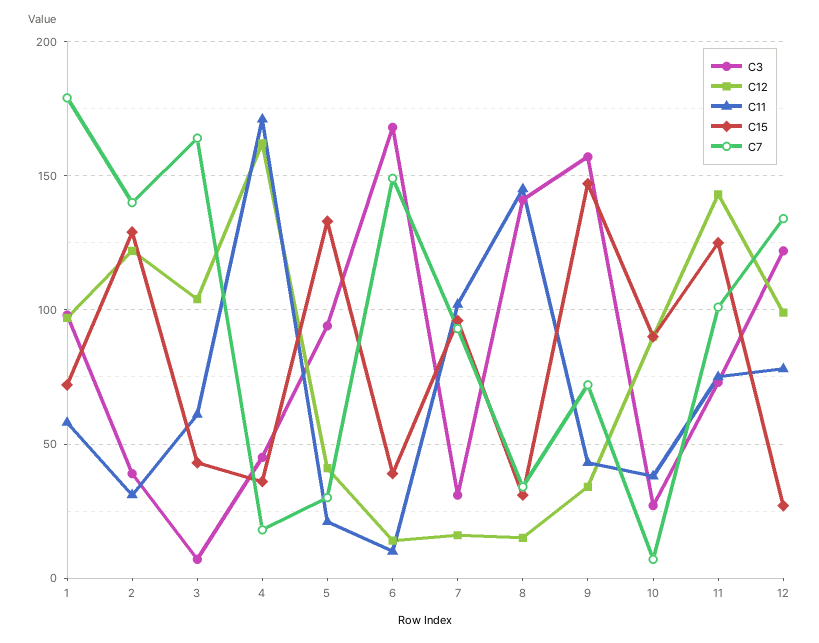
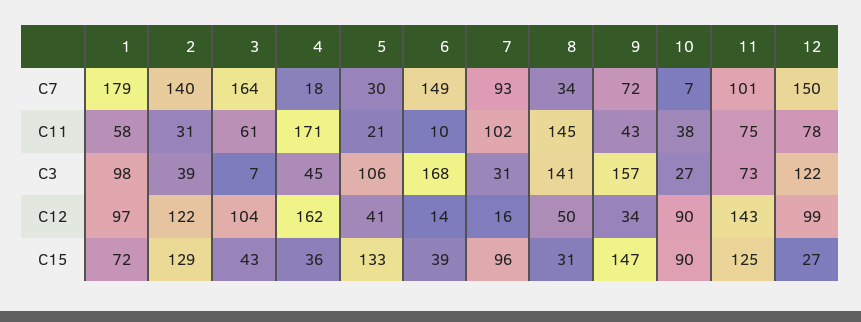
  {
    "C3": {
      "1": 98,
      "2": 39,
      "3": 7,
      "4": 45,
-     "5": 95,
+     "5": 106,
      "6": 168,
      "7": 31,
      "8": 141,
      "9": 157,
      "10": 27,
      "11": 73,
      "12": 122
    },
    "C12": {
      "1": 97,
      "2": 122,
      "3": 104,
      "4": 162,
      "5": 41,
      "6": 14,
      "7": 16,
-     "8": 15,
+     "8": 50,
      "9": 34,
      "10": 90,
      "11": 143,
      "12": 99
    },
    "C11": {
      "1": 58,
      "2": 31,
      "3": 61,
      "4": 171,
      "5": 21,
      "6": 10,
      "7": 102,
      "8": 145,
      "9": 43,
      "10": 38,
      "11": 75,
      "12": 78
    },
    "C15": {
      "1": 72,
      "2": 129,
      "3": 43,
      "4": 36,
      "5": 133,
      "6": 39,
      "7": 96,
      "8": 31,
      "9": 147,
      "10": 90,
      "11": 125,
      "12": 27
    },
    "C7": {
      "1": 179,
      "2": 140,
      "3": 164,
      "4": 18,
      "5": 30,
      "6": 149,
      "7": 93,
      "8": 34,
      "9": 72,
      "10": 7,
      "11": 101,
-     "12": 135
+     "12": 150
    }
  }

